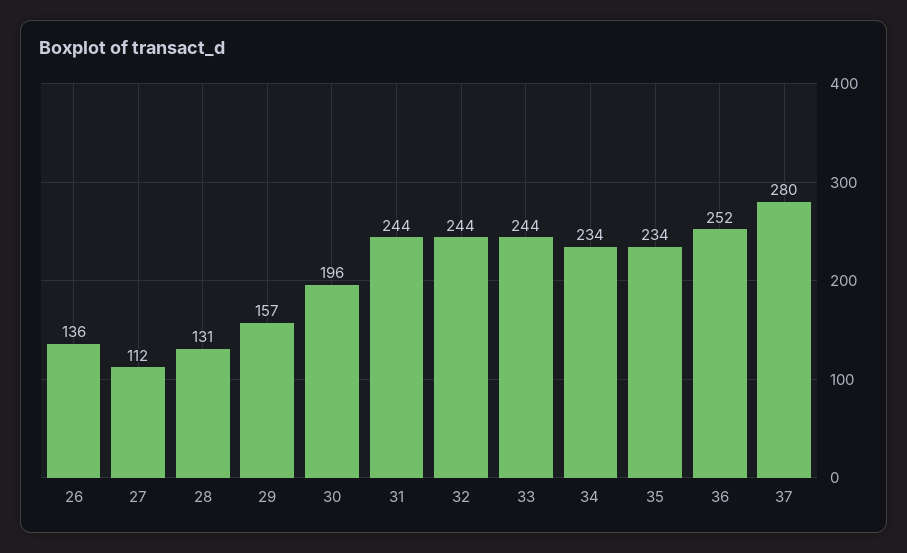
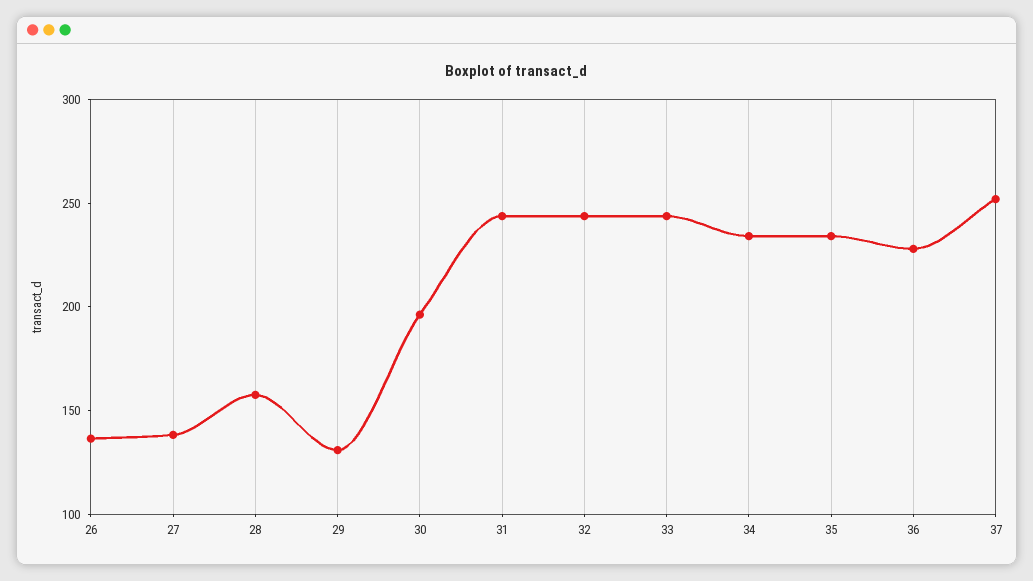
  {
    "26": 136,
-   "27": 112,
+   "27": 140,
-   "28": 131,
+   "28": 160,
-   "29": 157,
+   "29": 130,
    "30": 196,
    "31": 244,
    "32": 244,
    "33": 244,
    "34": 234,
    "35": 234,
-   "36": 252,
+   "36": 230,
-   "37": 280
+   "37": 250
  }

